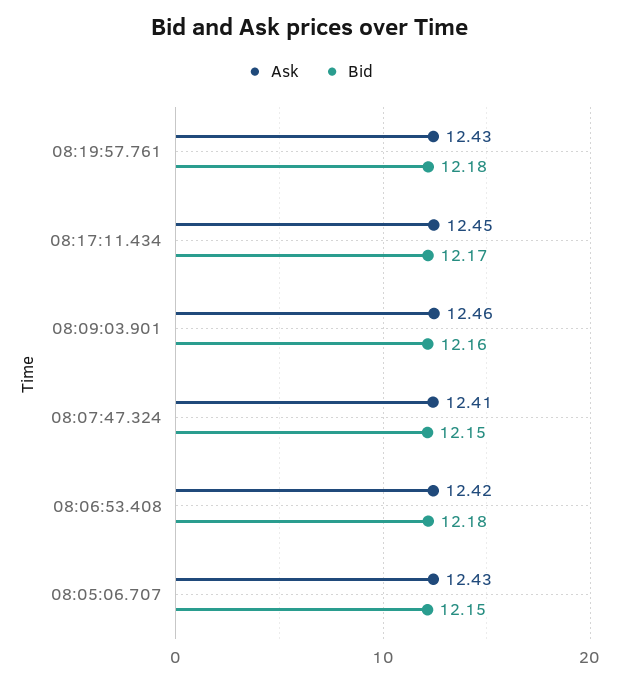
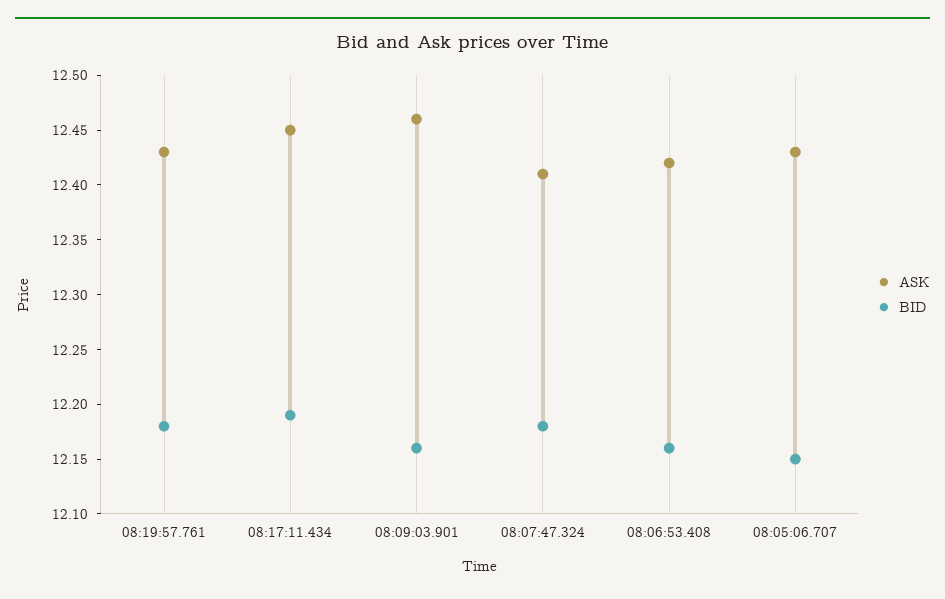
  {
    "Ask": {
      "08:19:57.761": 12.43,
      "08:17:11.434": 12.45,
      "08:09:03.901": 12.46,
      "08:07:47.324": 12.41,
      "08:06:53.408": 12.42,
      "08:05:06.707": 12.43
    },
    "Bid": {
      "08:19:57.761": 12.18,
-     "08:17:11.434": 12.17,
+     "08:17:11.434": 12.19,
      "08:09:03.901": 12.16,
-     "08:07:47.324": 12.15,
+     "08:07:47.324": 12.18,
-     "08:06:53.408": 12.18,
+     "08:06:53.408": 12.16,
      "08:05:06.707": 12.15
    }
  }

